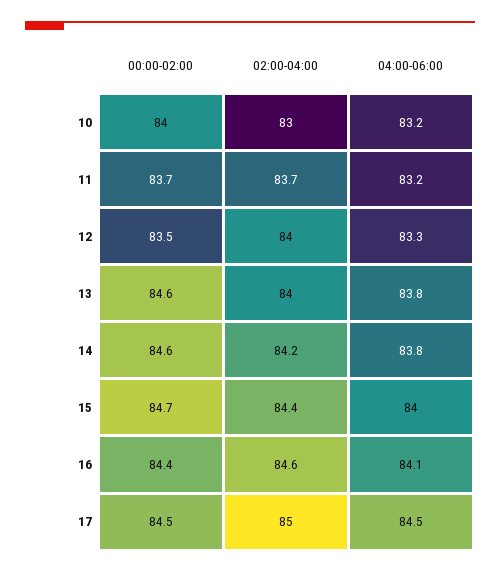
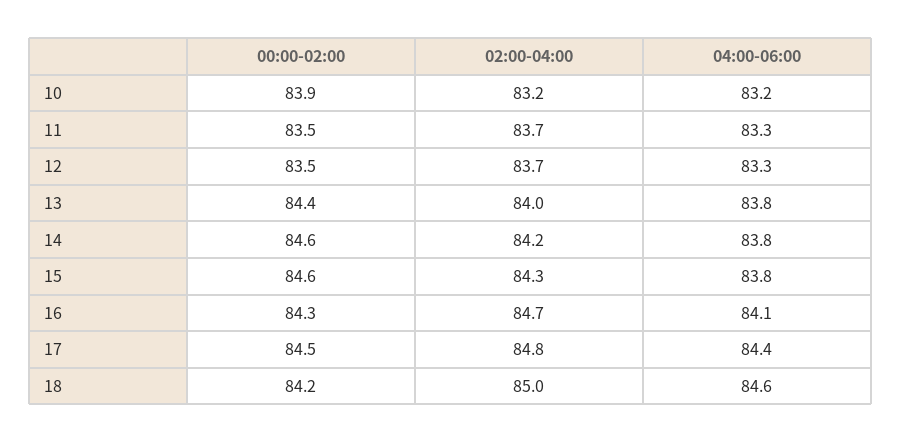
  {
    "00:00-02:00": {
-     "10": 84,
+     "10": 83.9,
-     "11": 83.7,
+     "11": 83.5,
      "12": 83.5,
-     "13": 84.6,
+     "13": 84.4,
      "14": 84.6,
-     "15": 84.7,
+     "15": 84.6,
-     "16": 84.4,
+     "16": 84.3,
-     "17": 84.5
+     "17": 84.5,
+     "18": 84.2
    },
    "02:00-04:00": {
-     "10": 83,
+     "10": 83.2,
      "11": 83.7,
-     "12": 84,
+     "12": 83.7,
      "13": 84,
      "14": 84.2,
-     "15": 84.4,
+     "15": 84.3,
-     "16": 84.6,
+     "16": 84.7,
-     "17": 85
+     "17": 84.8,
+     "18": 85
    },
    "04:00-06:00": {
      "10": 83.2,
-     "11": 83.2,
+     "11": 83.3,
      "12": 83.3,
      "13": 83.8,
      "14": 83.8,
-     "15": 84,
+     "15": 83.8,
      "16": 84.1,
-     "17": 84.5
+     "17": 84.4,
+     "18": 84.6
    }
  }

